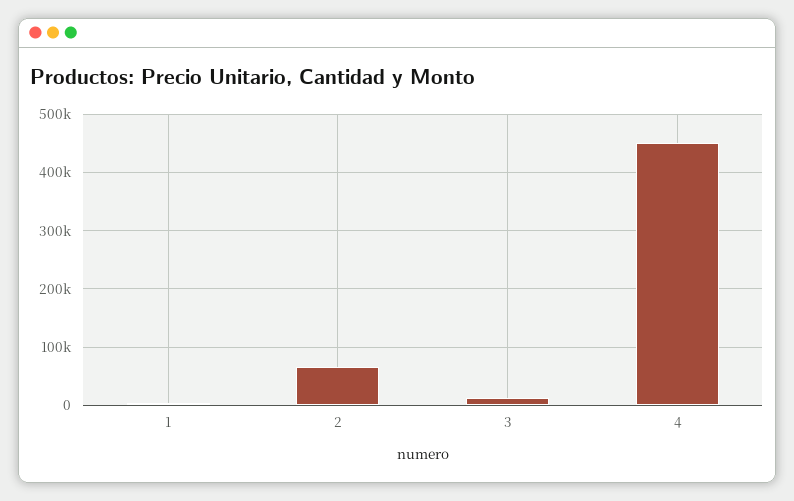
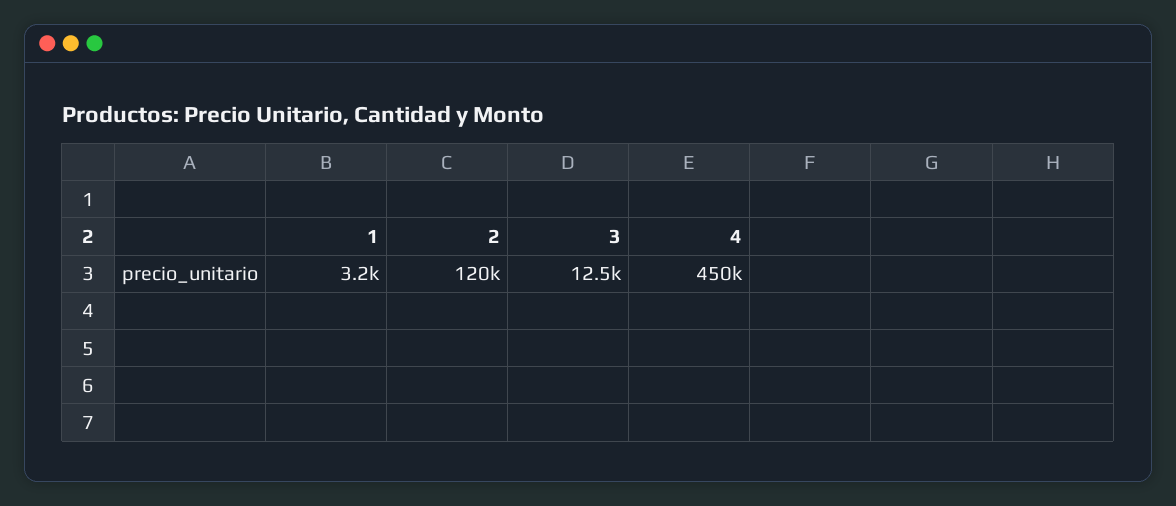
  {
    "1": 3200,
-   "2": 60000,
+   "2": 120000,
    "3": 12500,
    "4": 450000
  }

